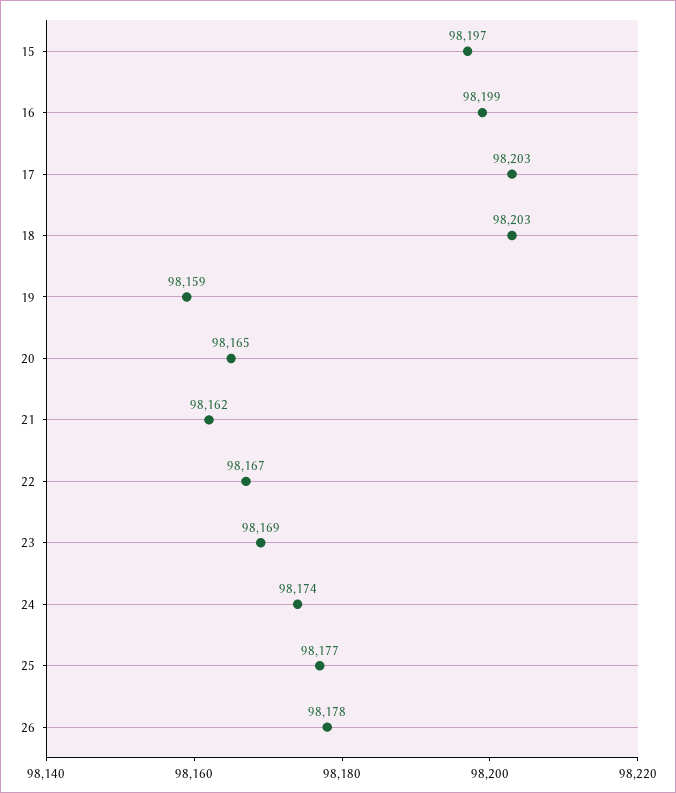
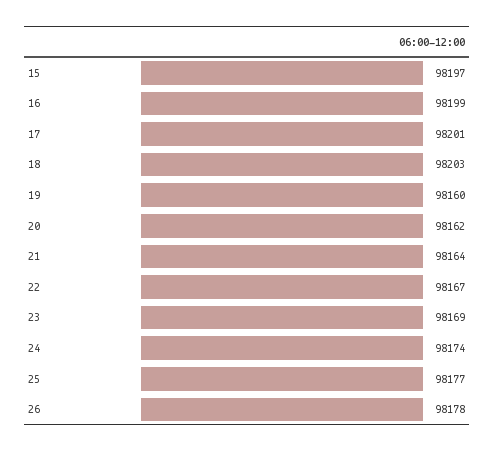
  {
    "15": 98197,
    "16": 98199,
-   "17": 98203,
+   "17": 98201,
    "18": 98203,
-   "19": 98159,
+   "19": 98160,
-   "20": 98165,
+   "20": 98162,
-   "21": 98162,
+   "21": 98164,
    "22": 98167,
    "23": 98169,
    "24": 98174,
    "25": 98177,
    "26": 98178
  }

